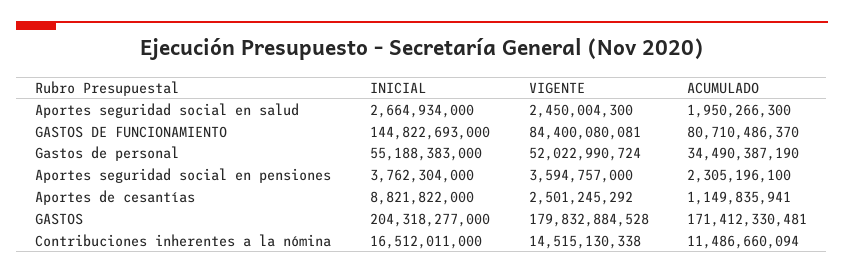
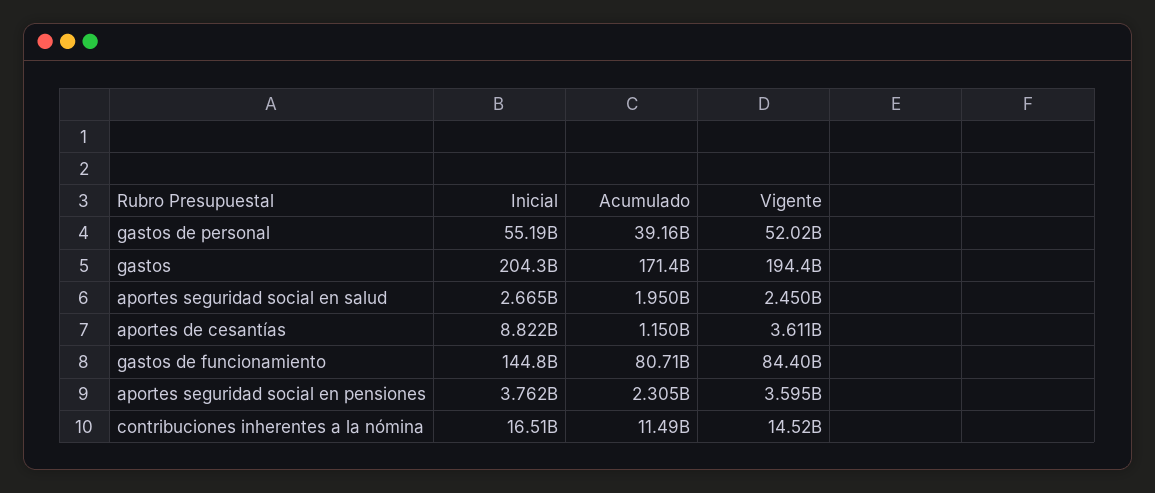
  {
    "INICIAL": {
      "Aportes seguridad social en salud": 2664934000,
      "GASTOS DE FUNCIONAMIENTO": 144822693000,
      "Gastos de personal": 55188383000,
      "Aportes seguridad social en pensiones": 3762304000,
      "Aportes de cesantías": 8821822000,
      "GASTOS": 204318277000,
      "Contribuciones inherentes a la nómina": 16512011000
    },
    "VIGENTE": {
      "Aportes seguridad social en salud": 2450004300,
      "GASTOS DE FUNCIONAMIENTO": 84400080081,
      "Gastos de personal": 52022990724,
      "Aportes seguridad social en pensiones": 3594757000,
-     "Aportes de cesantías": 2501245292,
+     "Aportes de cesantías": 3611000000,
-     "GASTOS": 179832884528,
+     "GASTOS": 194400000000,
      "Contribuciones inherentes a la nómina": 14515130338
    },
    "ACUMULADO": {
      "Aportes seguridad social en salud": 1950266300,
      "GASTOS DE FUNCIONAMIENTO": 80710486370,
-     "Gastos de personal": 34490387190,
+     "Gastos de personal": 39160000000,
      "Aportes seguridad social en pensiones": 2305196100,
      "Aportes de cesantías": 1149835941,
      "GASTOS": 171412330481,
      "Contribuciones inherentes a la nómina": 11486660094
    }
  }

